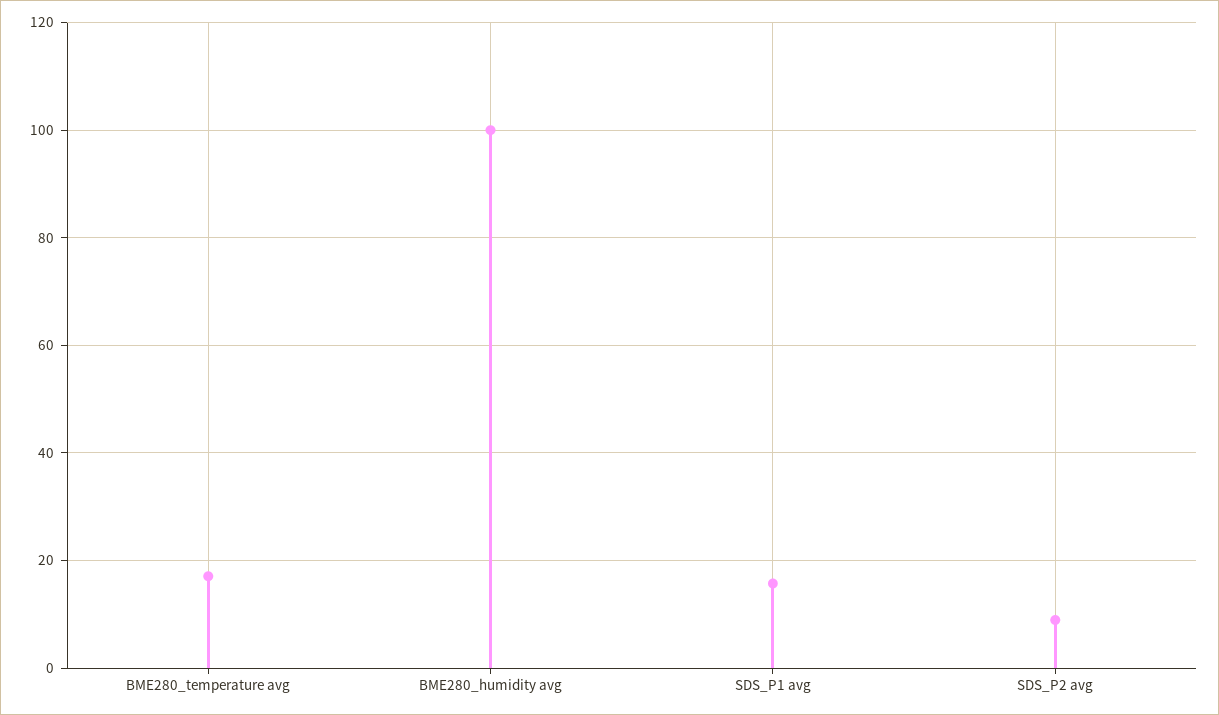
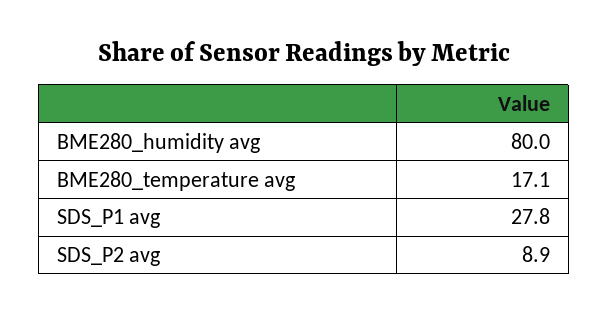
  {
    "BME280_temperature avg": 17.1,
-   "BME280_humidity avg": 100,
+   "BME280_humidity avg": 80,
-   "SDS_P1 avg": 16,
+   "SDS_P1 avg": 27.8,
    "SDS_P2 avg": 8.9
  }

